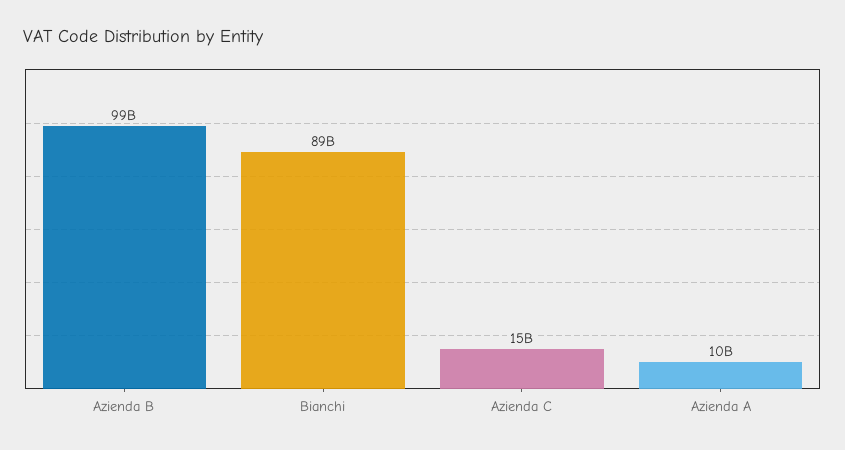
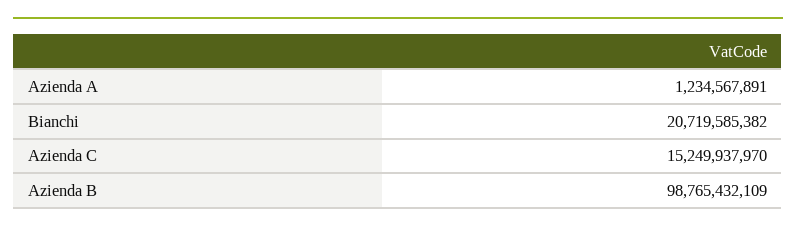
  {
    "Azienda B": 98765432109,
-   "Bianchi": 89000000000,
+   "Bianchi": 20719585382,
    "Azienda C": 15249937970,
-   "Azienda A": 10000000000
+   "Azienda A": 1234567891
  }

